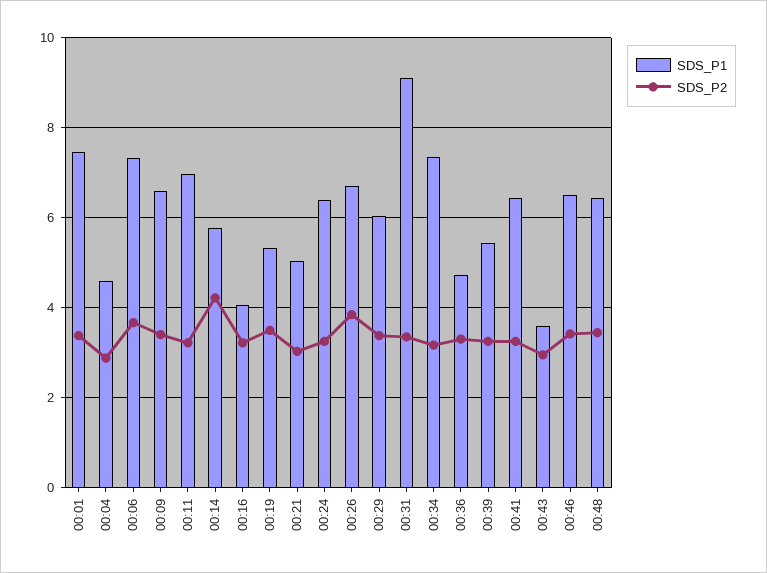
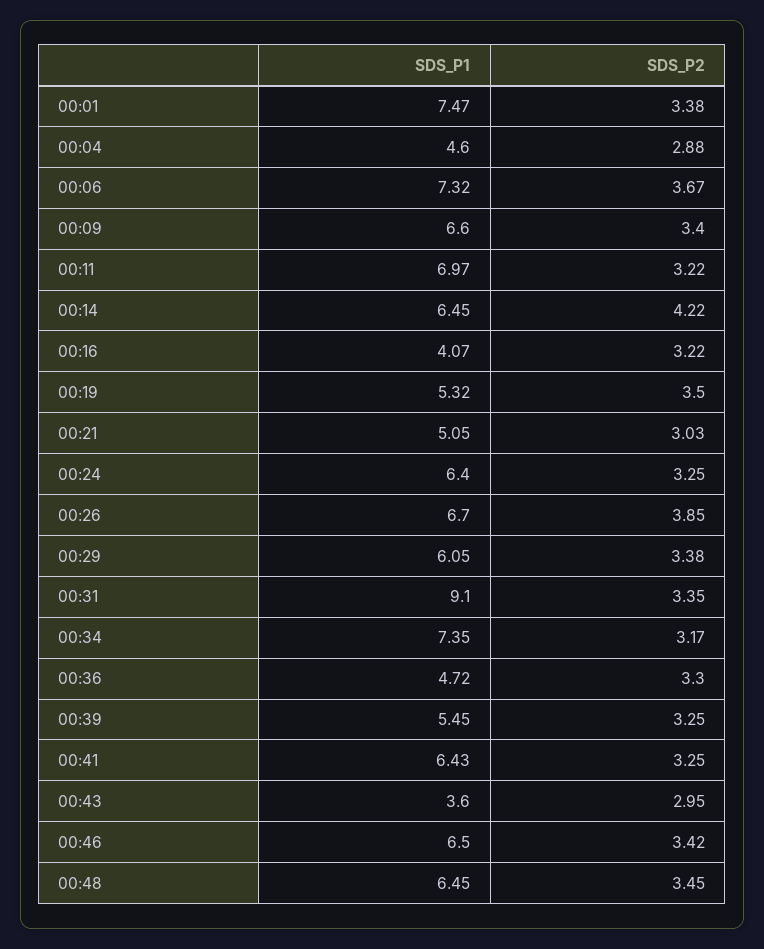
  {
    "SDS_P1": {
      "00:01": 7.47,
      "00:04": 4.6,
      "00:06": 7.32,
      "00:09": 6.6,
      "00:11": 6.97,
-     "00:14": 5.8,
+     "00:14": 6.45,
      "00:16": 4.07,
      "00:19": 5.32,
      "00:21": 5.05,
      "00:24": 6.4,
      "00:26": 6.7,
      "00:29": 6.05,
      "00:31": 9.1,
      "00:34": 7.35,
      "00:36": 4.72,
      "00:39": 5.45,
      "00:41": 6.43,
      "00:43": 3.6,
      "00:46": 6.5,
      "00:48": 6.45
    },
    "SDS_P2": {
      "00:01": 3.38,
      "00:04": 2.88,
      "00:06": 3.67,
      "00:09": 3.4,
      "00:11": 3.22,
      "00:14": 4.22,
      "00:16": 3.22,
      "00:19": 3.5,
      "00:21": 3.03,
      "00:24": 3.25,
      "00:26": 3.85,
      "00:29": 3.38,
      "00:31": 3.35,
      "00:34": 3.17,
      "00:36": 3.3,
      "00:39": 3.25,
      "00:41": 3.25,
      "00:43": 2.95,
      "00:46": 3.42,
      "00:48": 3.45
    }
  }

